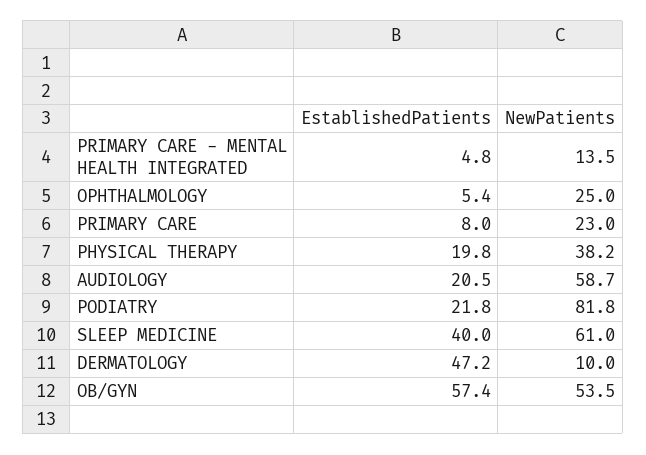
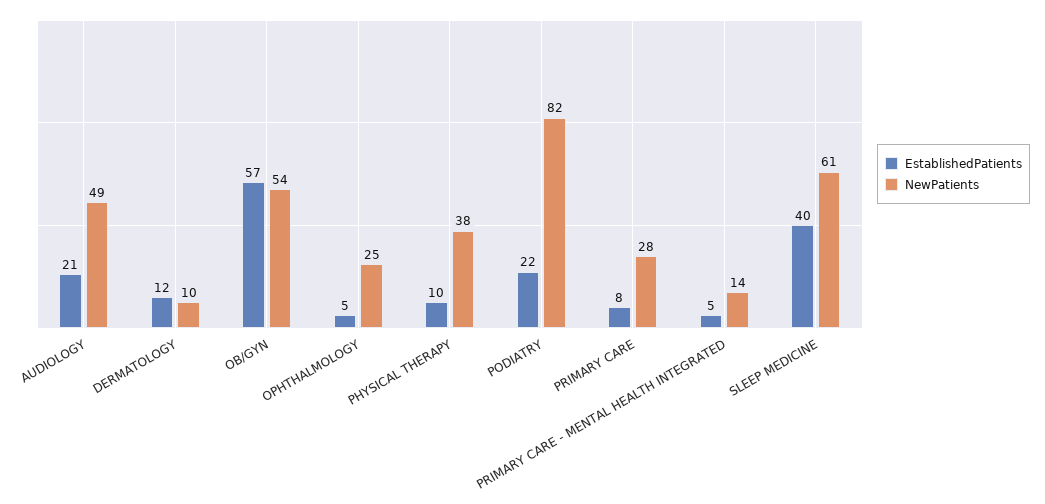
  {
    "EstablishedPatients": {
      "PRIMARY CARE - MENTAL HEALTH INTEGRATED": 4.8,
      "OPHTHALMOLOGY": 5.4,
      "PRIMARY CARE": 8,
-     "PHYSICAL THERAPY": 19.8,
+     "PHYSICAL THERAPY": 10,
      "AUDIOLOGY": 20.5,
      "PODIATRY": 21.8,
      "SLEEP MEDICINE": 40,
-     "DERMATOLOGY": 47.2,
+     "DERMATOLOGY": 12,
      "OB/GYN": 57.4
    },
    "NewPatients": {
      "PRIMARY CARE - MENTAL HEALTH INTEGRATED": 13.5,
      "OPHTHALMOLOGY": 25,
-     "PRIMARY CARE": 23,
+     "PRIMARY CARE": 28,
      "PHYSICAL THERAPY": 38.2,
-     "AUDIOLOGY": 58.7,
+     "AUDIOLOGY": 49,
      "PODIATRY": 81.8,
      "SLEEP MEDICINE": 61,
      "DERMATOLOGY": 10,
      "OB/GYN": 53.5
    }
  }

